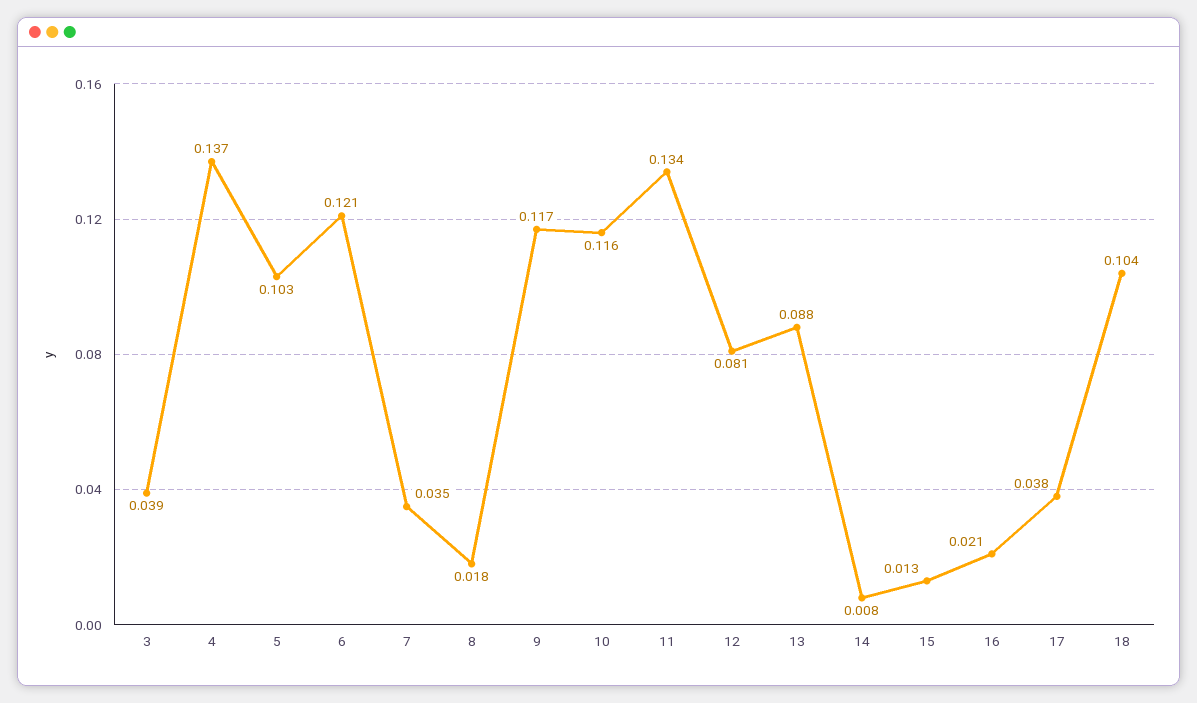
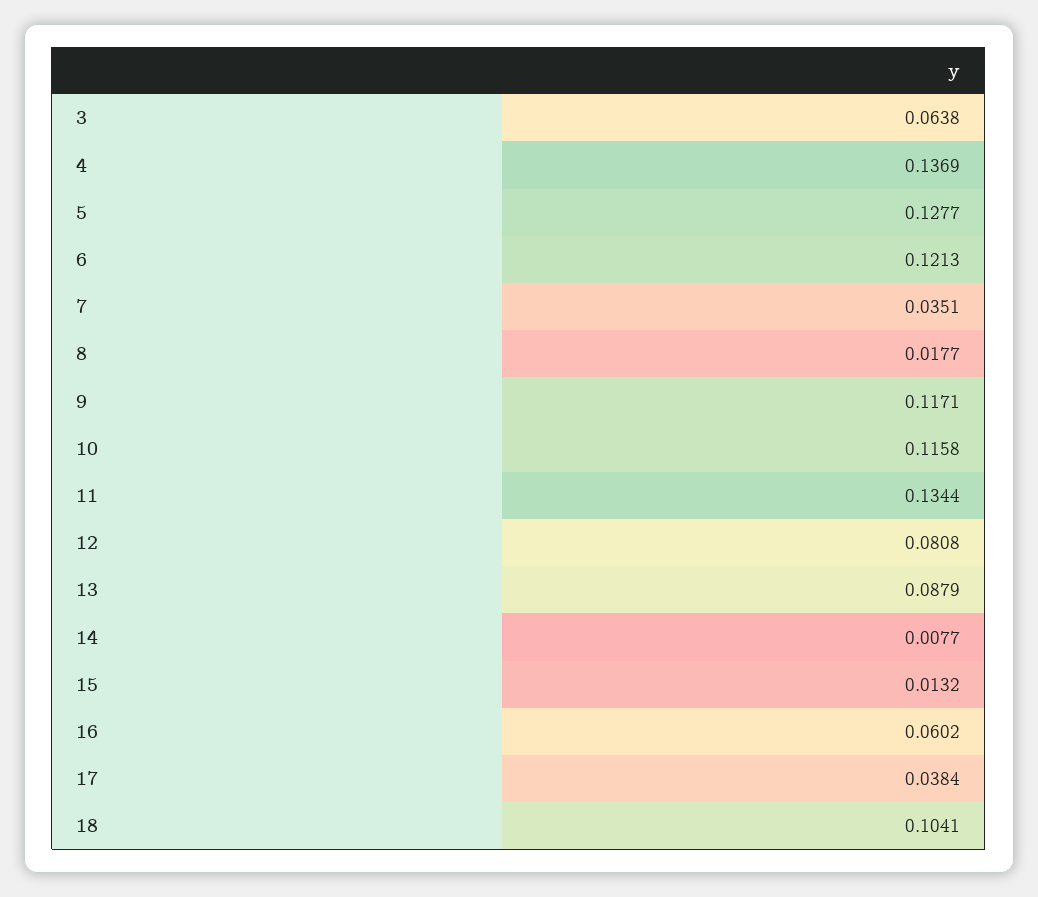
  {
-   "3": 0.039,
+   "3": 0.0638,
    "4": 0.1369,
-   "5": 0.103,
+   "5": 0.1277,
    "6": 0.1213,
    "7": 0.0351,
    "8": 0.0177,
    "9": 0.1171,
    "10": 0.1158,
    "11": 0.1344,
    "12": 0.0808,
    "13": 0.0879,
    "14": 0.0077,
    "15": 0.0132,
-   "16": 0.021,
+   "16": 0.0602,
    "17": 0.0384,
    "18": 0.1041
  }

